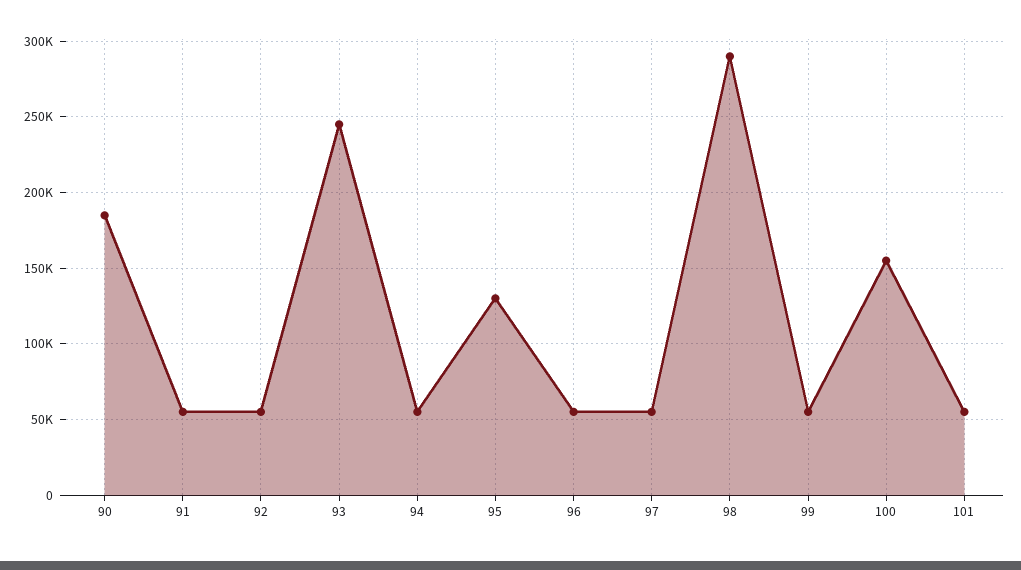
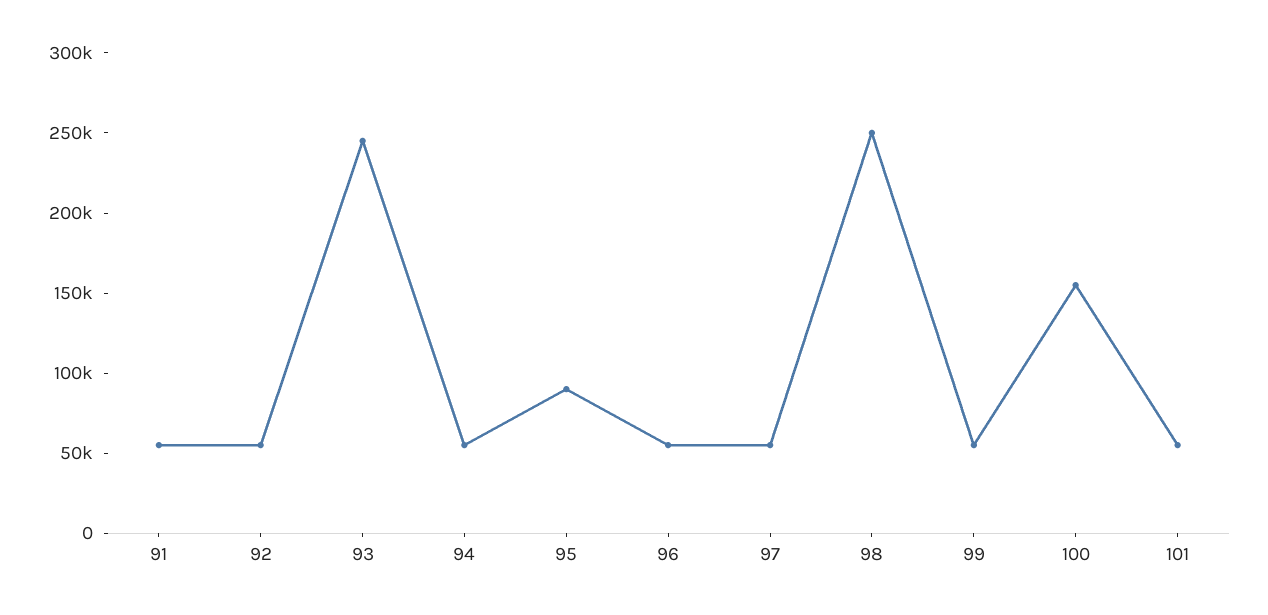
  {
-   "90": 185000,
    "91": 55000,
    "92": 55000,
    "93": 245000,
    "94": 55000,
-   "95": 130000,
+   "95": 90000,
    "96": 55000,
    "97": 55000,
-   "98": 290000,
+   "98": 250000,
    "99": 55000,
    "100": 155000,
    "101": 55000
  }

